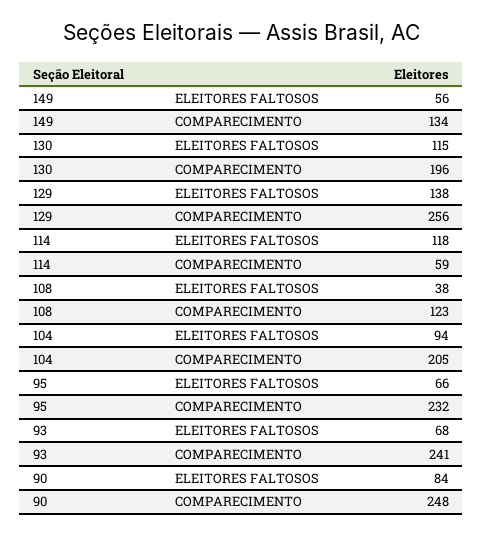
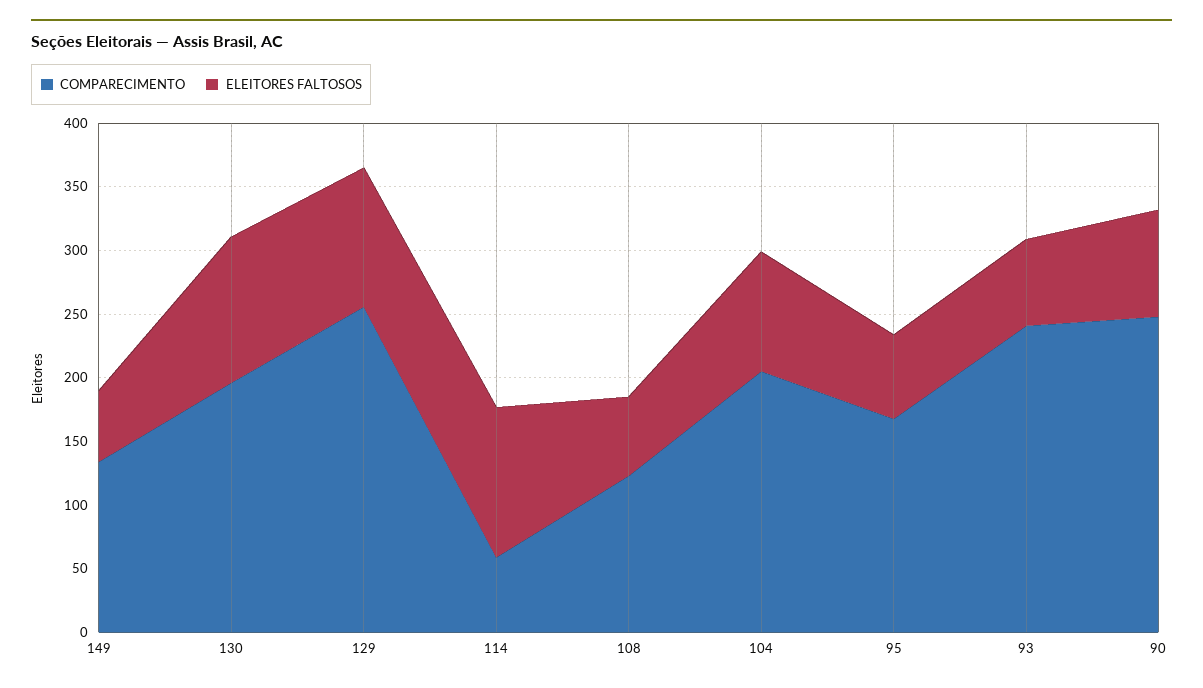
  {
    "ELEITORES FALTOSOS": {
      "149": 56,
      "130": 115,
-     "129": 138,
+     "129": 110,
      "114": 118,
-     "108": 38,
+     "108": 60,
      "104": 94,
      "95": 66,
      "93": 68,
      "90": 84
    },
    "COMPARECIMENTO": {
      "149": 134,
      "130": 196,
      "129": 256,
      "114": 59,
      "108": 123,
      "104": 205,
-     "95": 232,
+     "95": 170,
      "93": 241,
      "90": 248
    }
  }

